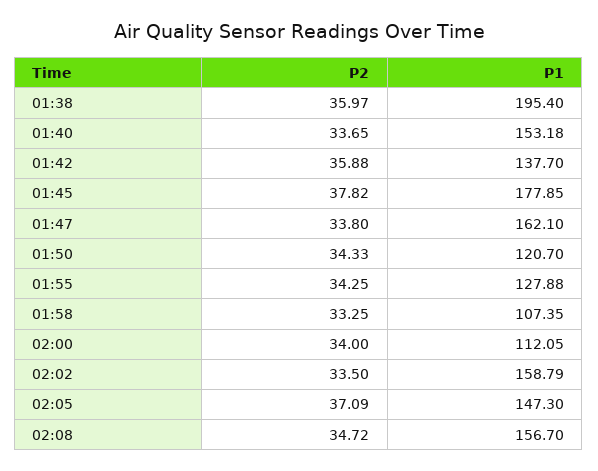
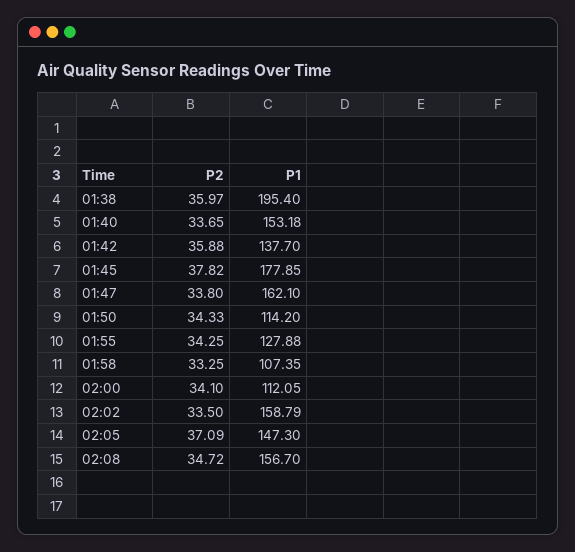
  {
    "P2": {
      "01:38": 35.97,
      "01:40": 33.65,
      "01:42": 35.88,
      "01:45": 37.82,
      "01:47": 33.8,
      "01:50": 34.33,
      "01:55": 34.25,
      "01:58": 33.25,
-     "02:00": 34,
+     "02:00": 34.1,
      "02:02": 33.5,
      "02:05": 37.09,
      "02:08": 34.72
    },
    "P1": {
      "01:38": 195.4,
      "01:40": 153.18,
      "01:42": 137.7,
      "01:45": 177.85,
      "01:47": 162.1,
-     "01:50": 120.7,
+     "01:50": 114.2,
      "01:55": 127.88,
      "01:58": 107.35,
      "02:00": 112.05,
      "02:02": 158.79,
      "02:05": 147.3,
      "02:08": 156.7
    }
  }

